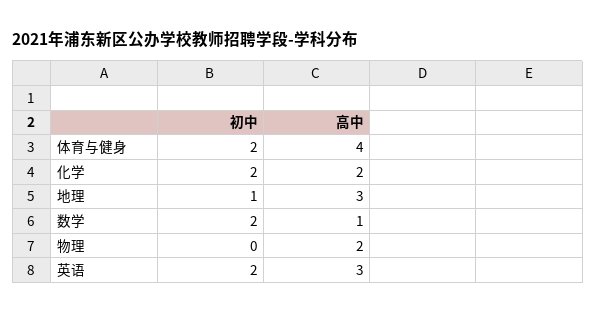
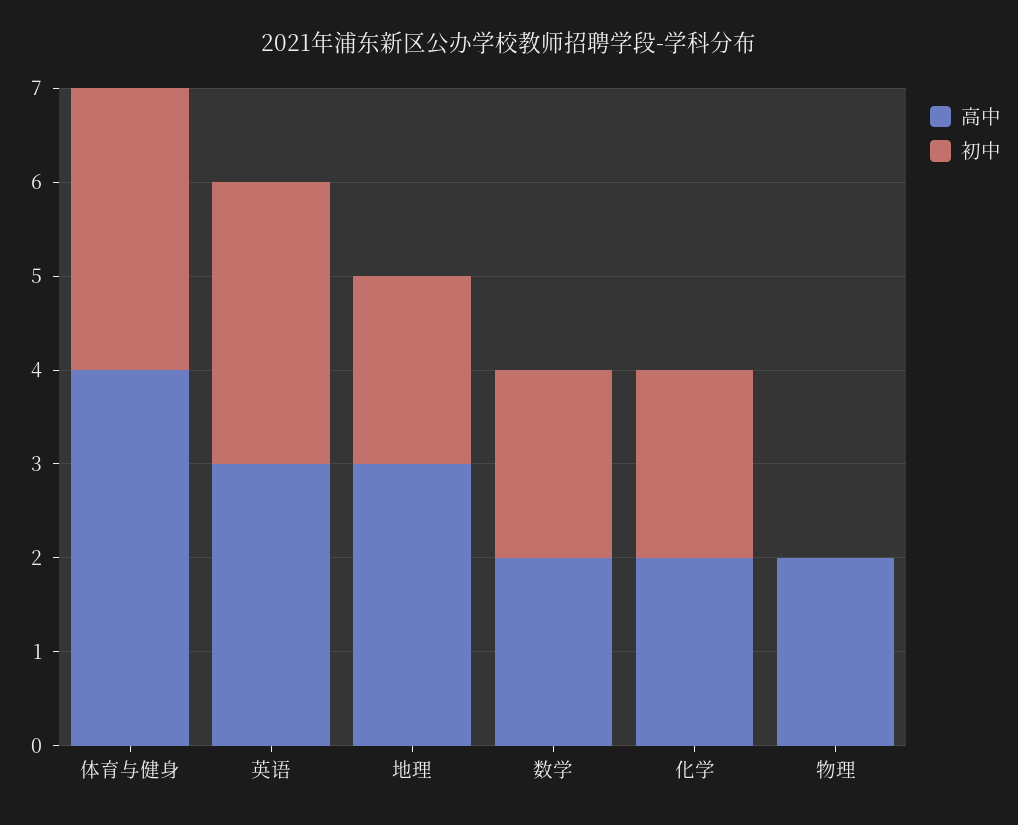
  {
    "初中": {
-     "体育与健身": 2,
+     "体育与健身": 3,
      "化学": 2,
-     "地理": 1,
+     "地理": 2,
      "数学": 2,
      "物理": 0,
-     "英语": 2
+     "英语": 3
    },
    "高中": {
      "体育与健身": 4,
      "化学": 2,
      "地理": 3,
-     "数学": 1,
+     "数学": 2,
      "物理": 2,
      "英语": 3
    }
  }

